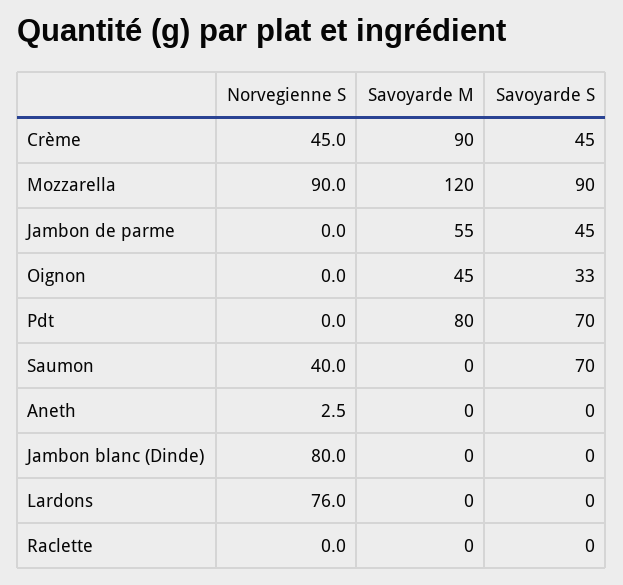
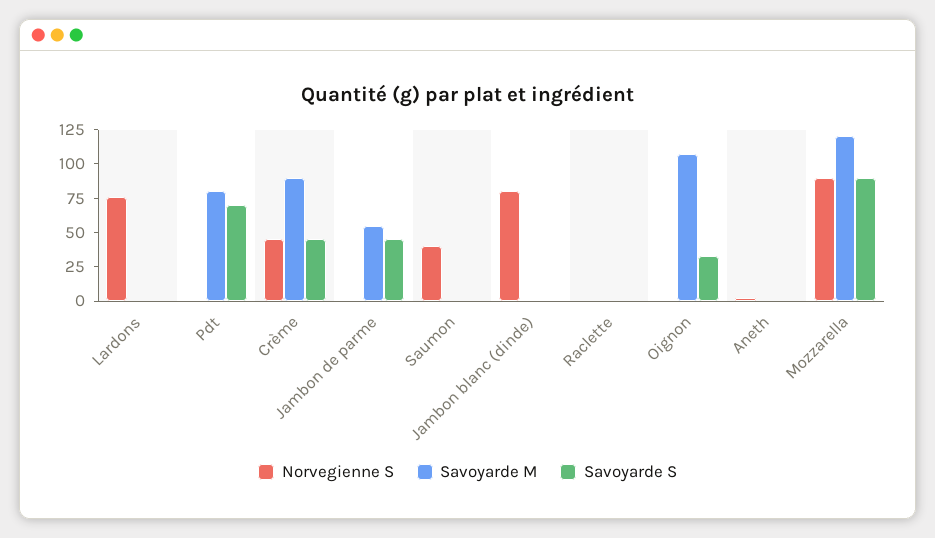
  {
    "Norvegienne S": {
      "Crème": 45,
      "Mozzarella": 90,
      "Jambon de parme": 0,
      "Oignon": 0,
      "Pdt": 0,
      "Saumon": 40,
      "Aneth": 2.5,
      "Jambon blanc (Dinde)": 80,
      "Lardons": 76,
      "Raclette": 0
    },
    "Savoyarde M": {
      "Crème": 90,
      "Mozzarella": 120,
      "Jambon de parme": 55,
-     "Oignon": 45,
+     "Oignon": 100,
      "Pdt": 80,
      "Saumon": 0,
      "Aneth": 0,
      "Jambon blanc (Dinde)": 0,
      "Lardons": 0,
      "Raclette": 0
    },
    "Savoyarde S": {
      "Crème": 45,
      "Mozzarella": 90,
      "Jambon de parme": 45,
      "Oignon": 33,
      "Pdt": 70,
-     "Saumon": 70,
+     "Saumon": 0,
      "Aneth": 0,
      "Jambon blanc (Dinde)": 0,
      "Lardons": 0,
      "Raclette": 0
    }
  }

